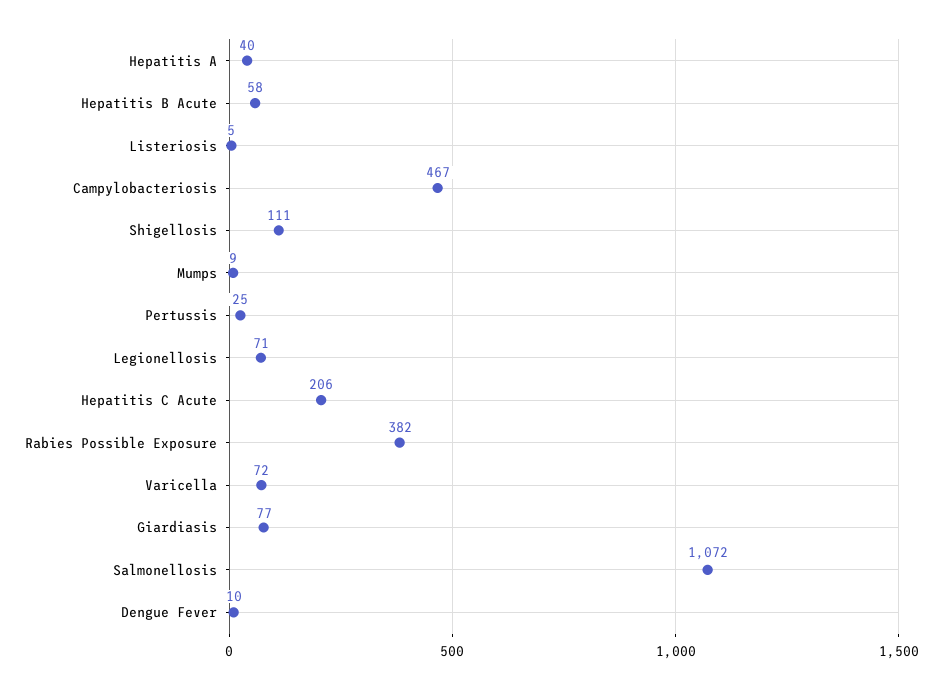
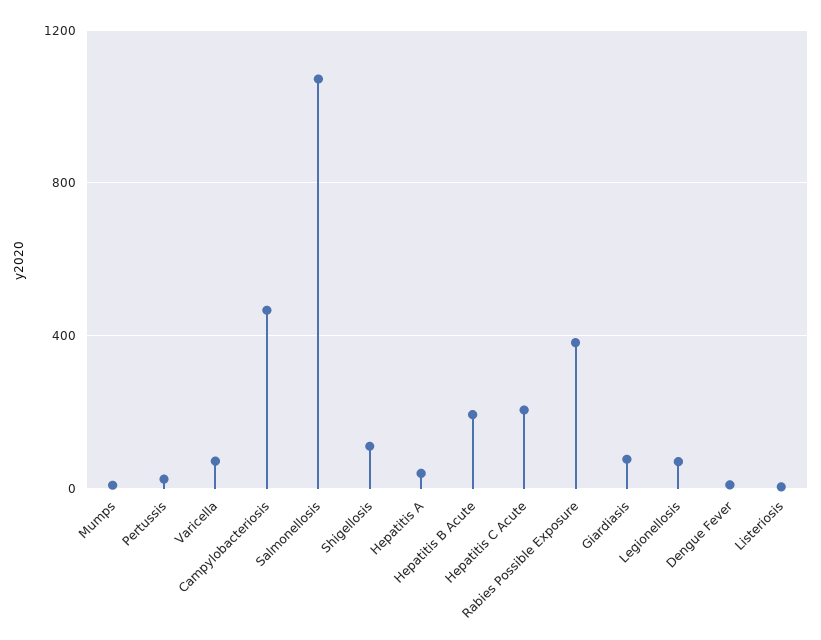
  {
    "Hepatitis A": 40,
-   "Hepatitis B Acute": 58,
+   "Hepatitis B Acute": 200,
    "Listeriosis": 5,
    "Campylobacteriosis": 467,
    "Shigellosis": 111,
    "Mumps": 9,
    "Pertussis": 25,
    "Legionellosis": 71,
    "Hepatitis C Acute": 206,
    "Rabies Possible Exposure": 382,
    "Varicella": 72,
    "Giardiasis": 77,
    "Salmonellosis": 1072,
    "Dengue Fever": 10
  }

